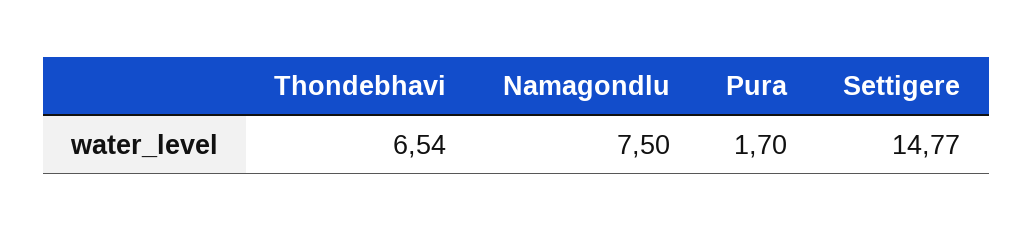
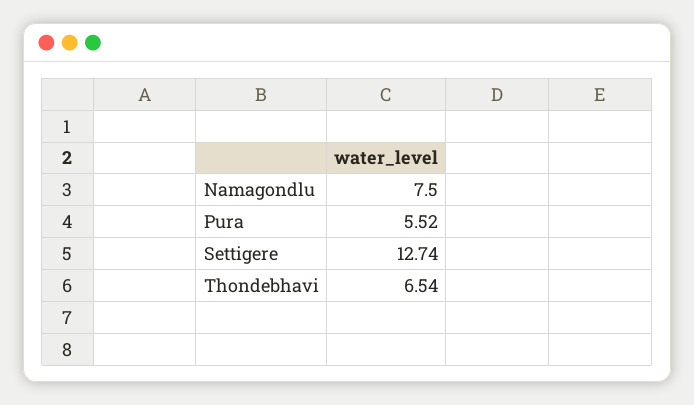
  {
    "Thondebhavi": 6.54,
    "Namagondlu": 7.5,
-   "Pura": 1.7,
+   "Pura": 5.52,
-   "Settigere": 14.77
+   "Settigere": 12.74
  }

